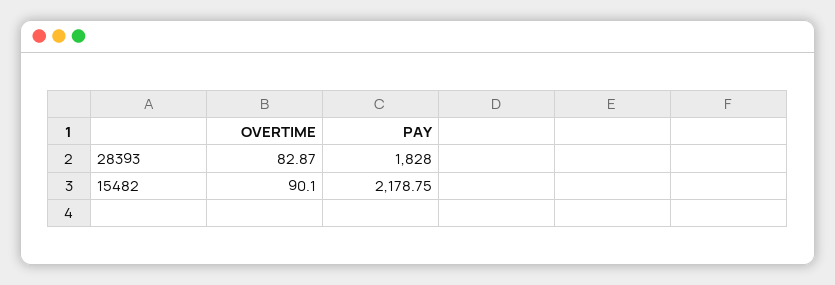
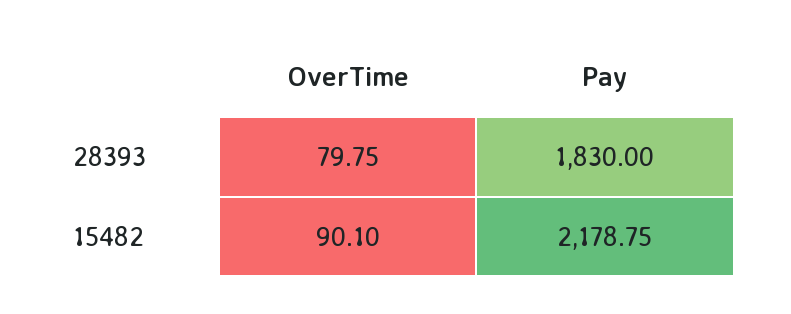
  {
    "OVERTIME": {
-     "28393": 82.87,
+     "28393": 79.75,
      "15482": 90.1
    },
    "PAY": {
-     "28393": 1828,
+     "28393": 1830,
      "15482": 2178.75
    }
  }

